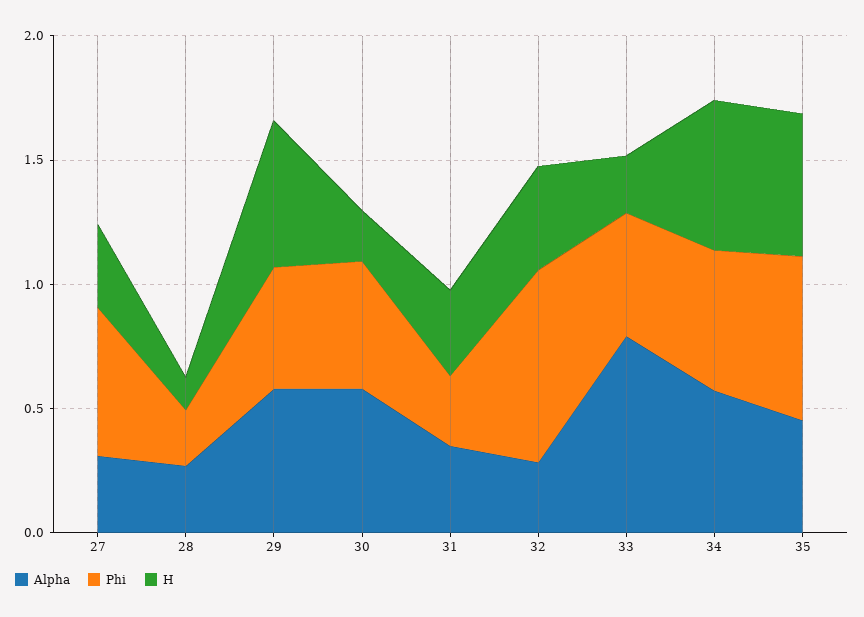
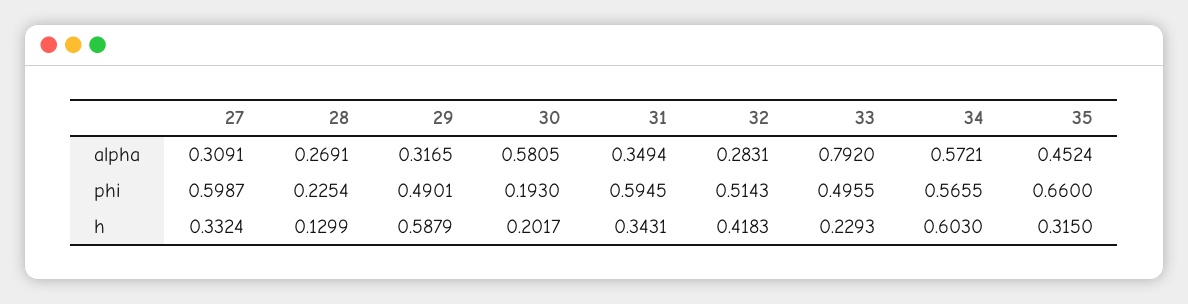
  {
    "Alpha": {
      "27": 0.3091,
      "28": 0.2691,
-     "29": 0.6,
+     "29": 0.3165,
      "30": 0.5805,
      "31": 0.3494,
      "32": 0.2831,
      "33": 0.792,
      "34": 0.5721,
      "35": 0.4524
    },
    "Phi": {
      "27": 0.5987,
      "28": 0.2254,
      "29": 0.4901,
-     "30": 0.5,
+     "30": 0.193,
-     "31": 0.3,
+     "31": 0.5945,
-     "32": 0.8,
+     "32": 0.5143,
      "33": 0.4955,
      "34": 0.5655,
      "35": 0.66
    },
    "H": {
      "27": 0.3324,
      "28": 0.1299,
      "29": 0.5879,
      "30": 0.2017,
      "31": 0.3431,
      "32": 0.4183,
      "33": 0.2293,
      "34": 0.603,
-     "35": 0.6
+     "35": 0.315
    }
  }

